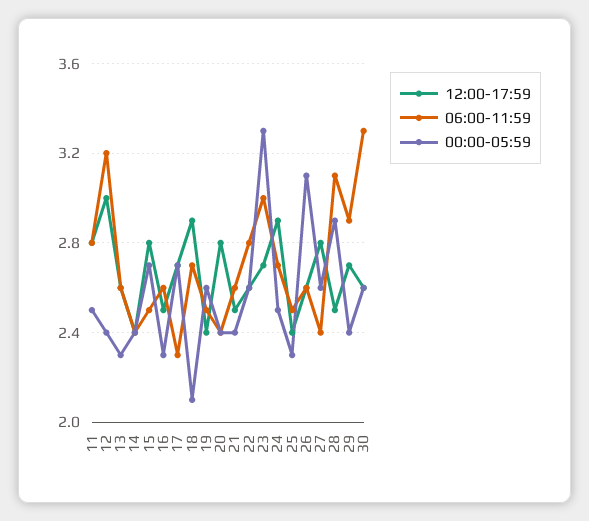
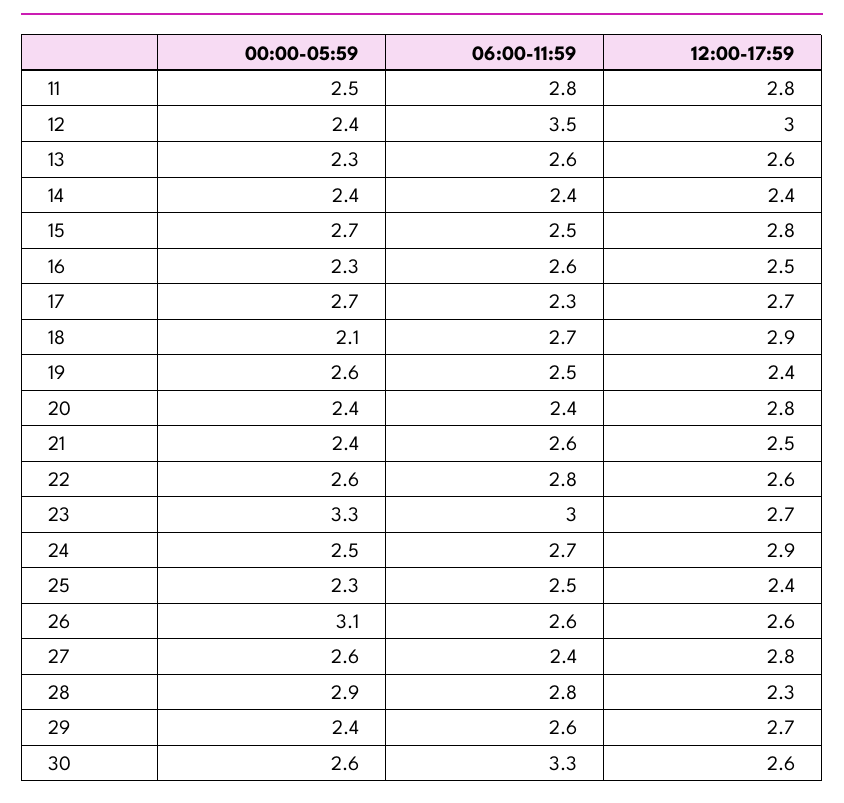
  {
    "12:00-17:59": {
      "11": 2.8,
      "12": 3,
      "13": 2.6,
      "14": 2.4,
      "15": 2.8,
      "16": 2.5,
      "17": 2.7,
      "18": 2.9,
      "19": 2.4,
      "20": 2.8,
      "21": 2.5,
      "22": 2.6,
      "23": 2.7,
      "24": 2.9,
      "25": 2.4,
      "26": 2.6,
      "27": 2.8,
-     "28": 2.5,
+     "28": 2.3,
      "29": 2.7,
      "30": 2.6
    },
    "06:00-11:59": {
      "11": 2.8,
-     "12": 3.2,
+     "12": 3.5,
      "13": 2.6,
      "14": 2.4,
      "15": 2.5,
      "16": 2.6,
      "17": 2.3,
      "18": 2.7,
      "19": 2.5,
      "20": 2.4,
      "21": 2.6,
      "22": 2.8,
      "23": 3,
      "24": 2.7,
      "25": 2.5,
      "26": 2.6,
      "27": 2.4,
-     "28": 3.1,
+     "28": 2.8,
-     "29": 2.9,
+     "29": 2.6,
      "30": 3.3
    },
    "00:00-05:59": {
      "11": 2.5,
      "12": 2.4,
      "13": 2.3,
      "14": 2.4,
      "15": 2.7,
      "16": 2.3,
      "17": 2.7,
      "18": 2.1,
      "19": 2.6,
      "20": 2.4,
      "21": 2.4,
      "22": 2.6,
      "23": 3.3,
      "24": 2.5,
      "25": 2.3,
      "26": 3.1,
      "27": 2.6,
      "28": 2.9,
      "29": 2.4,
      "30": 2.6
    }
  }

